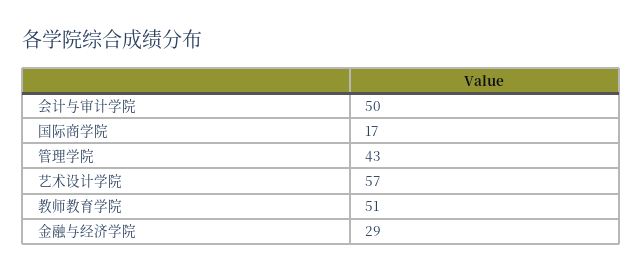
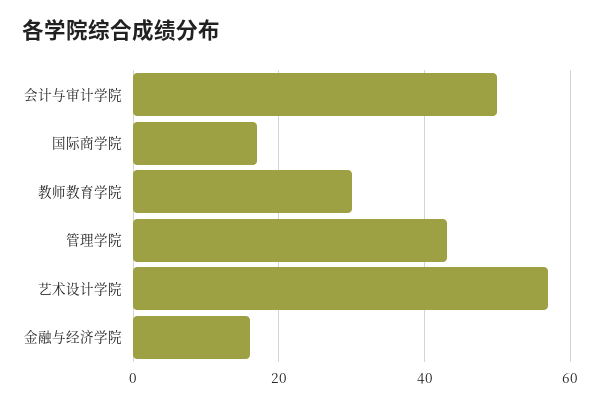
  {
    "会计与审计学院": 50,
    "国际商学院": 17,
    "管理学院": 43,
    "艺术设计学院": 57,
-   "教师教育学院": 51,
+   "教师教育学院": 30,
-   "金融与经济学院": 29
+   "金融与经济学院": 15
  }

